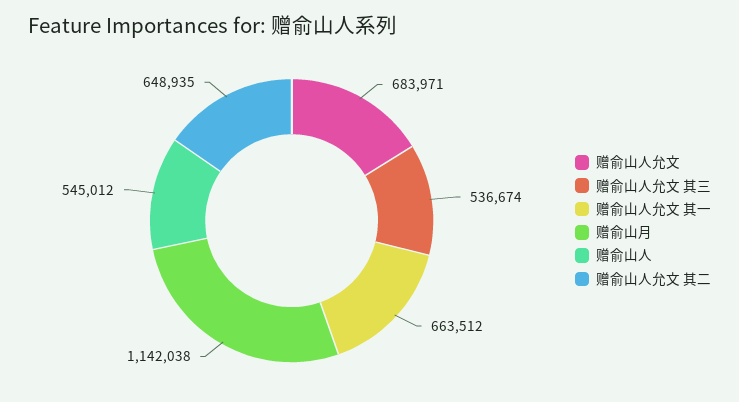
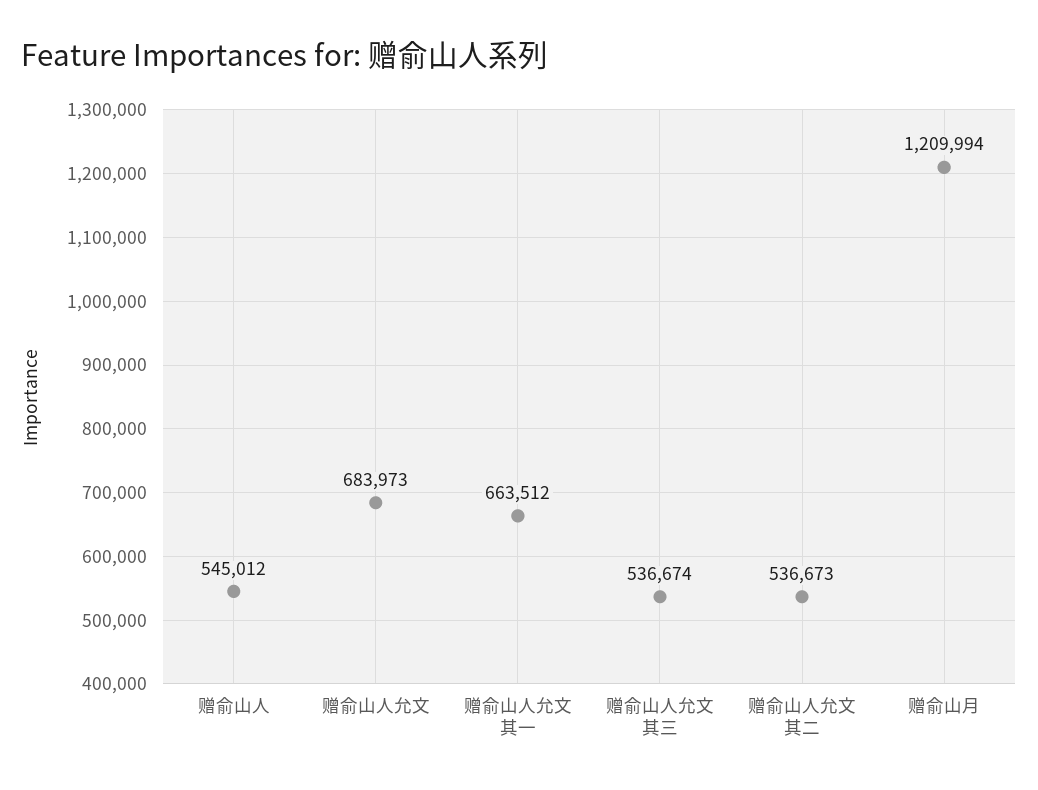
  {
-   "赠俞山人允文": 683971,
+   "赠俞山人允文": 683973,
    "赠俞山人允文 其三": 536674,
    "赠俞山人允文 其一": 663512,
-   "赠俞山月": 1142038,
+   "赠俞山月": 1209994,
    "赠俞山人": 545012,
-   "赠俞山人允文 其二": 648935
+   "赠俞山人允文 其二": 536673
  }

